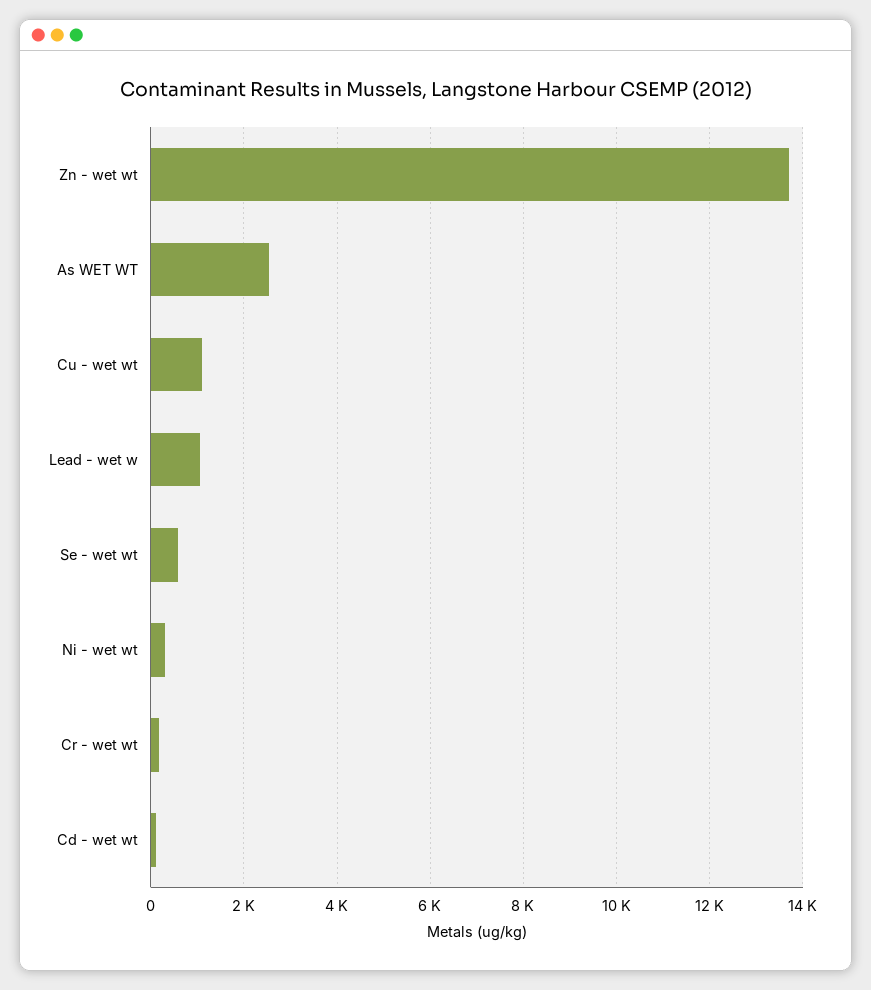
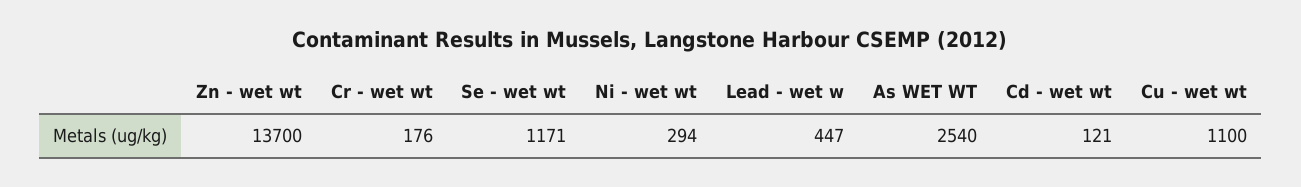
  {
    "Zn - wet wt": 13700,
    "As WET WT": 2540,
    "Cu - wet wt": 1100,
-   "Lead - wet w": 1000,
+   "Lead - wet w": 447,
-   "Se - wet wt": 600,
+   "Se - wet wt": 1171,
    "Ni - wet wt": 294,
    "Cr - wet wt": 176,
    "Cd - wet wt": 121
  }

